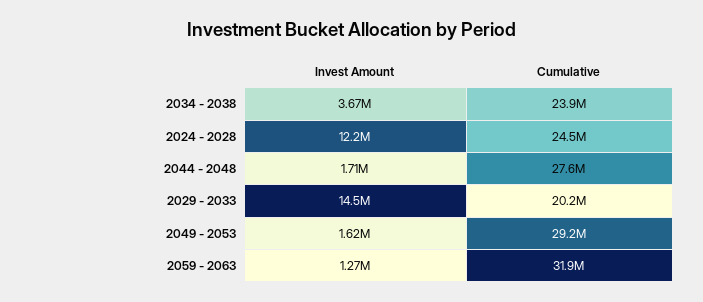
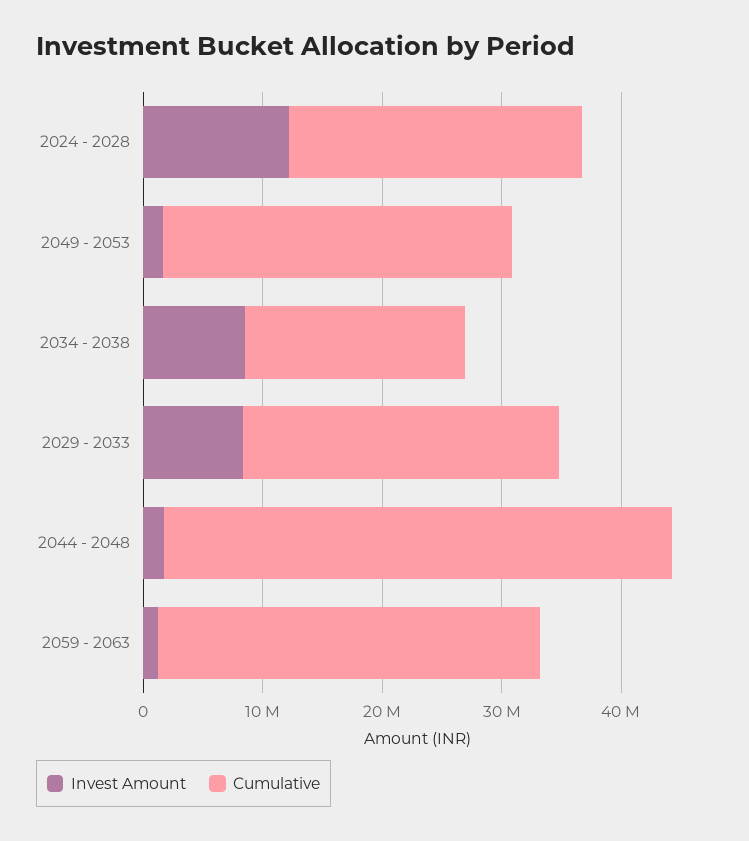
  {
    "Invest Amount": {
-     "2034 - 2038": 3670000,
+     "2034 - 2038": 8000000,
      "2024 - 2028": 12200000,
      "2044 - 2048": 1710000,
-     "2029 - 2033": 14500000,
+     "2029 - 2033": 8000000,
      "2049 - 2053": 1620000,
      "2059 - 2063": 1270000
    },
    "Cumulative": {
-     "2034 - 2038": 23900000,
+     "2034 - 2038": 18000000,
      "2024 - 2028": 24500000,
-     "2044 - 2048": 27600000,
+     "2044 - 2048": 42000000,
-     "2029 - 2033": 20200000,
+     "2029 - 2033": 26000000,
      "2049 - 2053": 29200000,
      "2059 - 2063": 31900000
    }
  }

